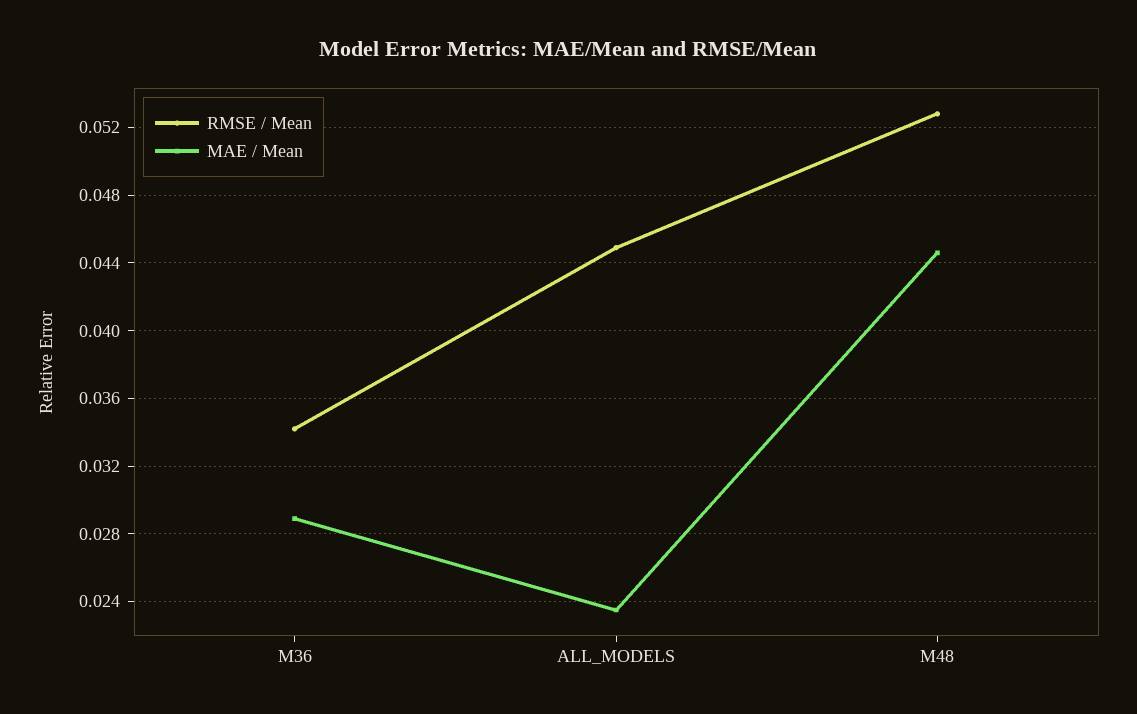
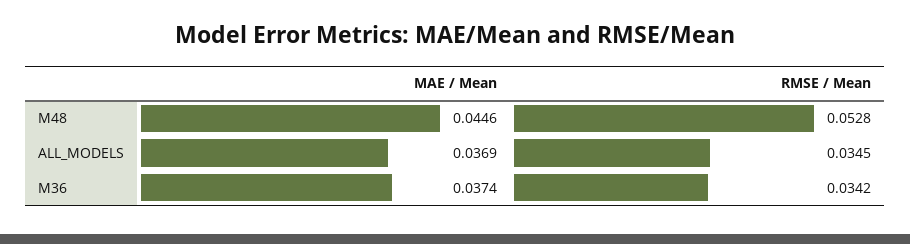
  {
    "RMSE / Mean": {
      "M36": 0.0342,
-     "ALL_MODELS": 0.045,
+     "ALL_MODELS": 0.0345,
      "M48": 0.0528
    },
    "MAE / Mean": {
-     "M36": 0.029,
+     "M36": 0.0374,
-     "ALL_MODELS": 0.0235,
+     "ALL_MODELS": 0.0369,
      "M48": 0.0446
    }
  }

